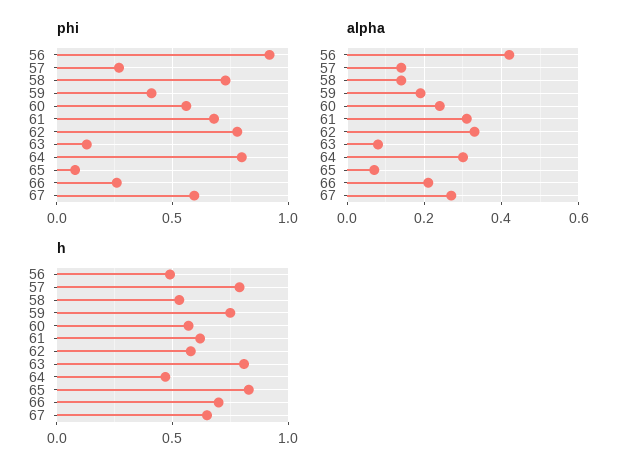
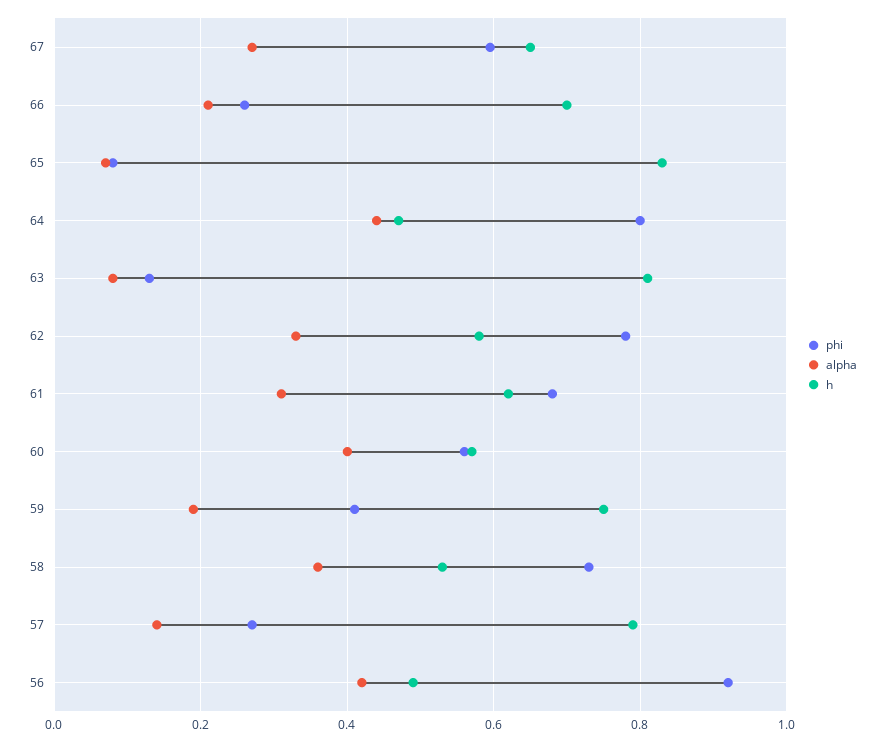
  {
    "phi": {
      "56": 0.92,
      "57": 0.28,
      "58": 0.74,
      "59": 0.42,
      "60": 0.56,
      "61": 0.68,
      "62": 0.78,
      "63": 0.14,
      "64": 0.8,
      "65": 0.08,
      "66": 0.26,
      "67": 0.6
    },
    "alpha": {
      "56": 0.42,
      "57": 0.14,
-     "58": 0.15,
+     "58": 0.36,
      "59": 0.2,
-     "60": 0.25,
+     "60": 0.4,
      "61": 0.32,
      "62": 0.34,
      "63": 0.08,
-     "64": 0.3,
+     "64": 0.44,
      "65": 0.08,
      "66": 0.22,
      "67": 0.28
    },
    "h": {
      "56": 0.5,
      "57": 0.8,
      "58": 0.54,
      "59": 0.76,
      "60": 0.58,
      "61": 0.62,
      "62": 0.58,
      "63": 0.82,
      "64": 0.48,
      "65": 0.84,
      "66": 0.7,
      "67": 0.66
    }
  }

